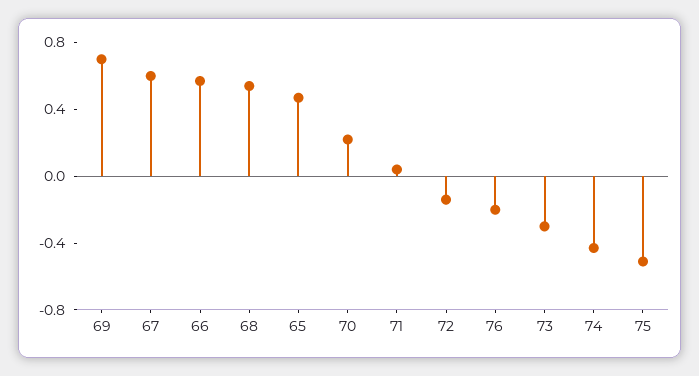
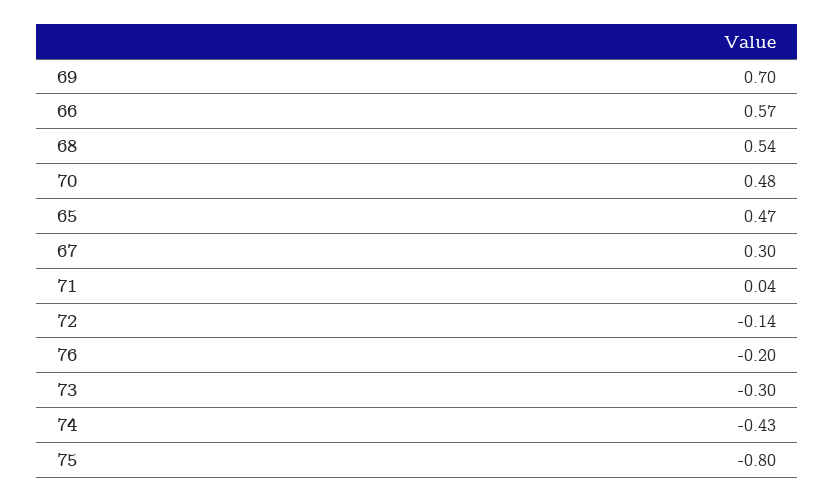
  {
    "69": 0.7,
-   "67": 0.6,
+   "67": 0.3,
    "66": 0.57,
    "68": 0.54,
    "65": 0.47,
-   "70": 0.2,
+   "70": 0.48,
    "71": 0.04,
    "72": -0.14,
    "76": -0.2,
    "73": -0.3,
    "74": -0.43,
-   "75": -0.5
+   "75": -0.8
  }

